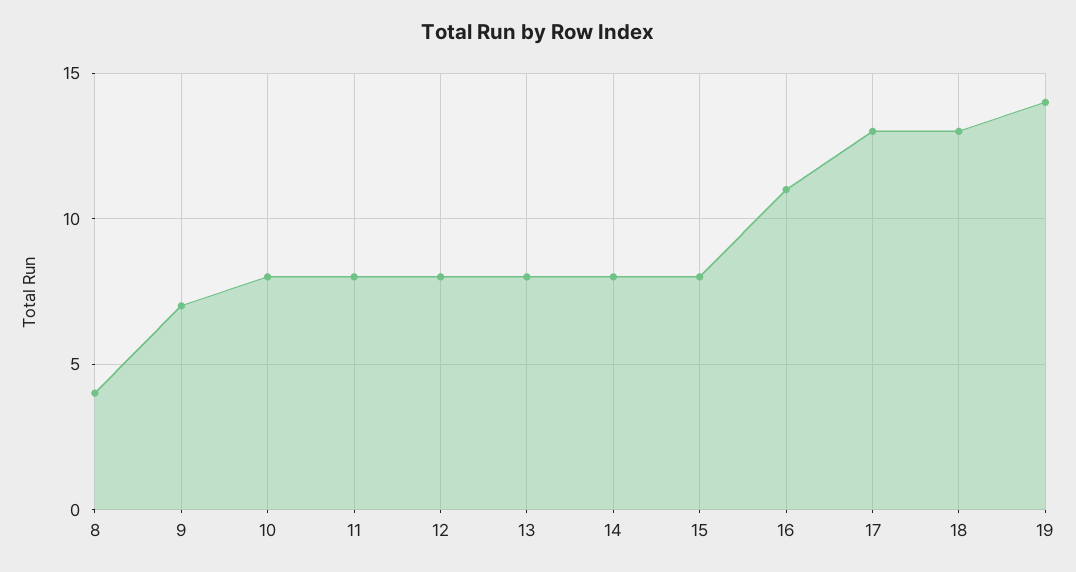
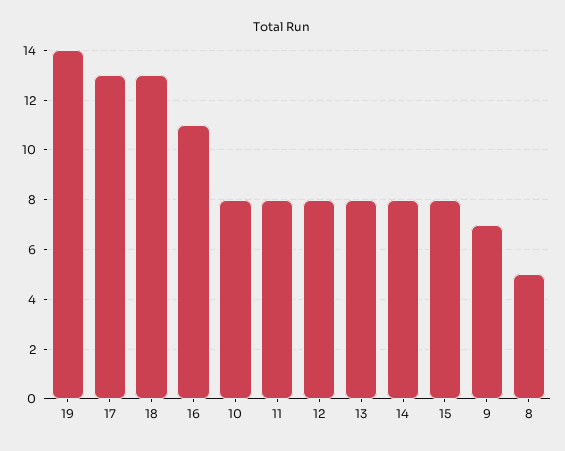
  {
-   "8": 4,
+   "8": 5,
    "9": 7,
    "10": 8,
    "11": 8,
    "12": 8,
    "13": 8,
    "14": 8,
    "15": 8,
    "16": 11,
    "17": 13,
    "18": 13,
    "19": 14
  }

